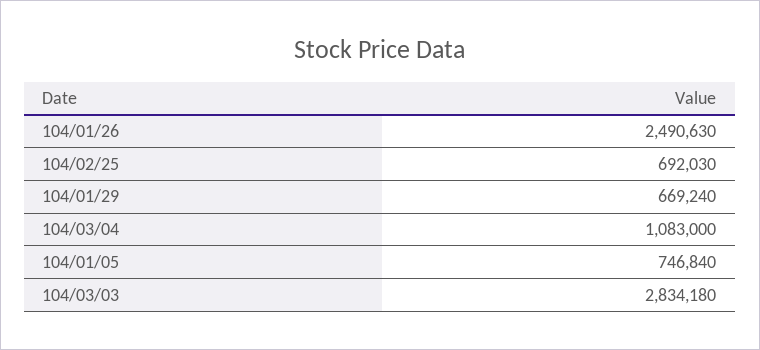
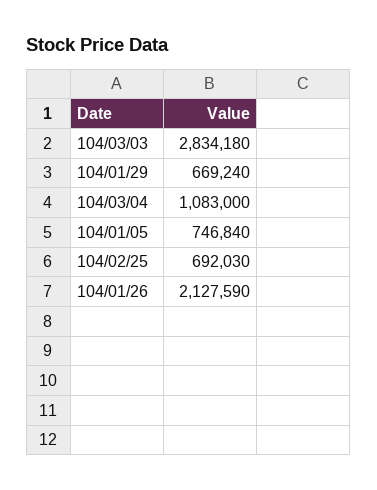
  {
-   "104/01/26": 2490630,
+   "104/01/26": 2127590,
    "104/02/25": 692030,
    "104/01/29": 669240,
    "104/03/04": 1083000,
    "104/01/05": 746840,
    "104/03/03": 2834180
  }

